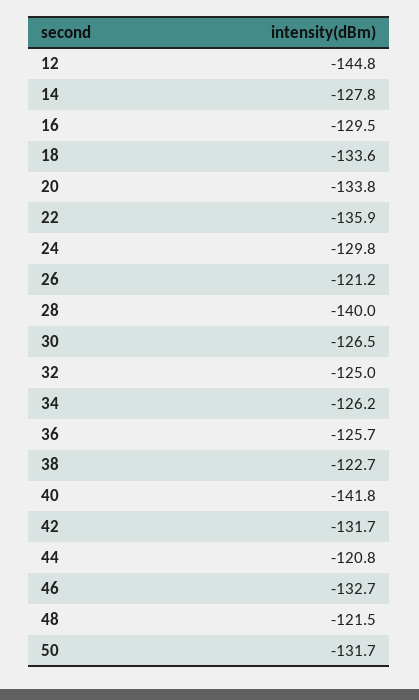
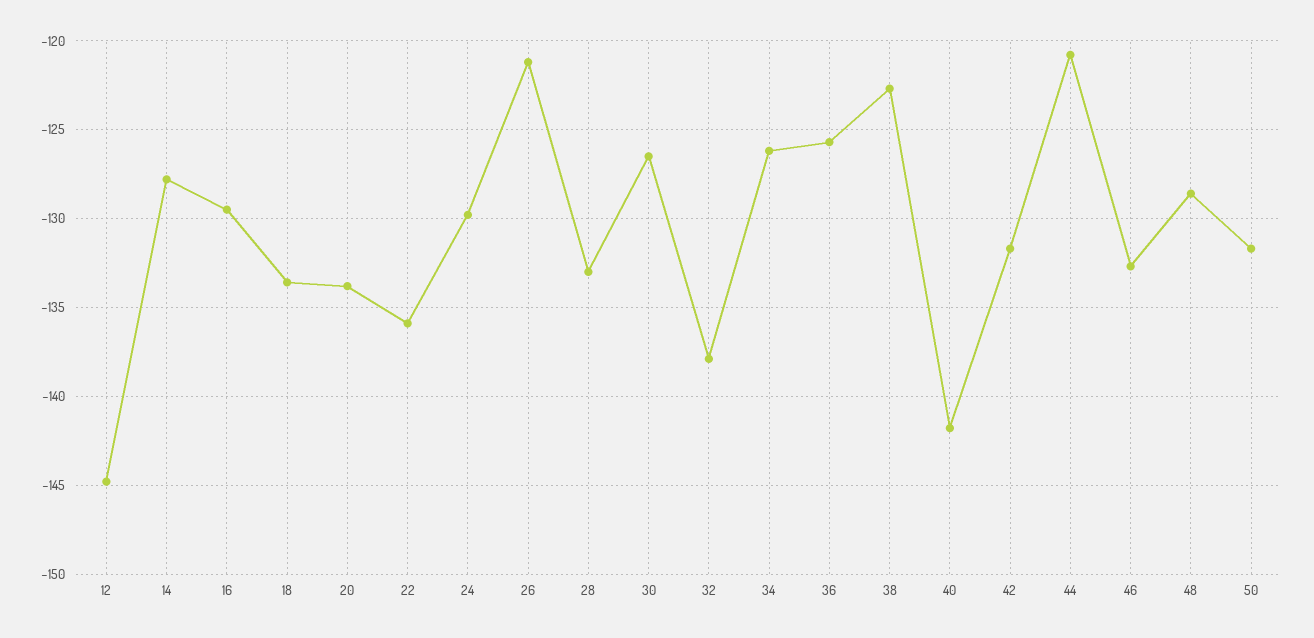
  {
    "12": -144.8,
    "14": -127.8,
    "16": -129.5,
    "18": -133.6,
    "20": -133.8,
    "22": -135.9,
    "24": -129.8,
    "26": -121.2,
-   "28": -140,
+   "28": -133,
    "30": -126.5,
-   "32": -125,
+   "32": -138,
    "34": -126.2,
    "36": -125.7,
    "38": -122.7,
    "40": -141.8,
    "42": -131.7,
    "44": -120.8,
    "46": -132.7,
-   "48": -121.5,
+   "48": -128.5,
    "50": -131.7
  }

